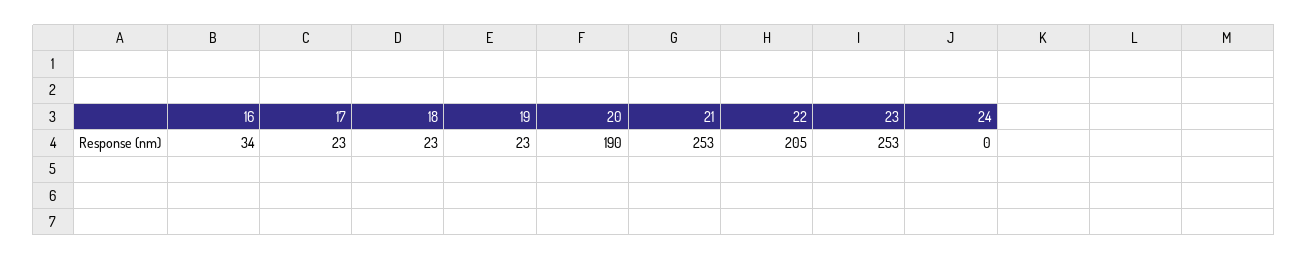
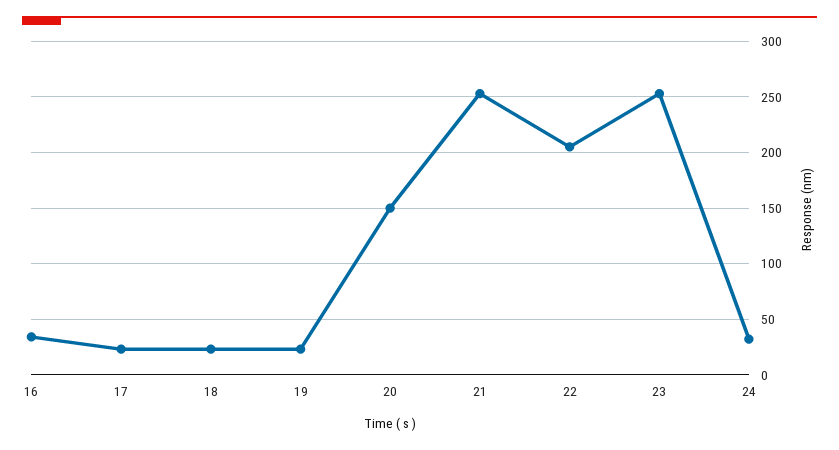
  {
    "16": 34,
    "17": 23,
    "18": 23,
    "19": 23,
-   "20": 190,
+   "20": 150,
    "21": 253,
    "22": 205,
    "23": 253,
-   "24": 0
+   "24": 30
  }

